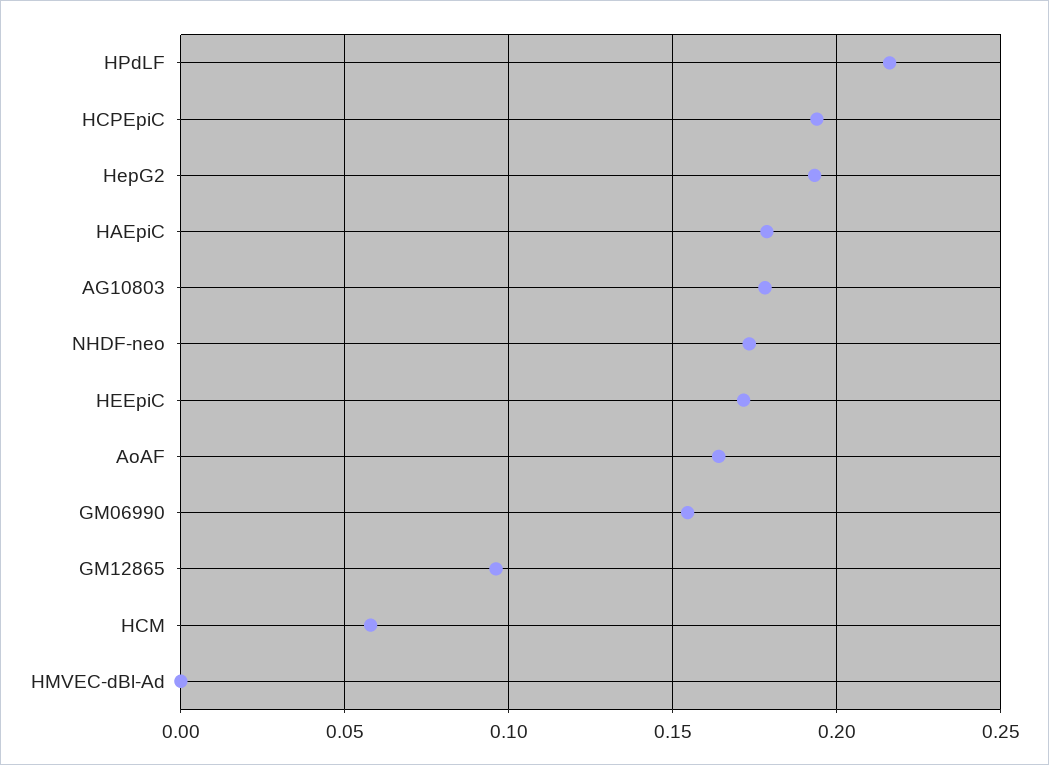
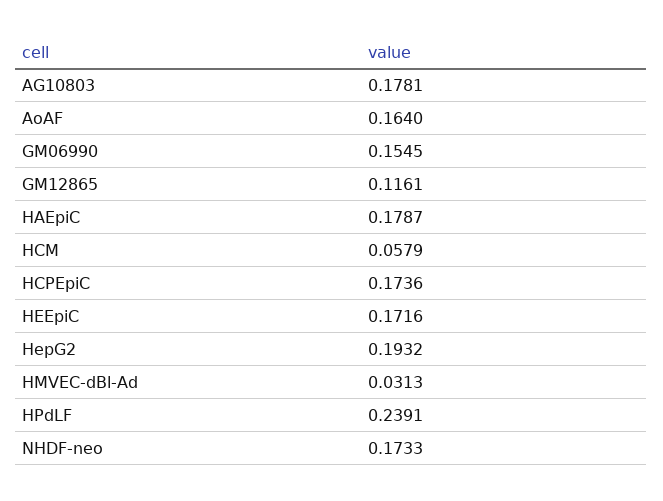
  {
-   "HPdLF": 0.215,
+   "HPdLF": 0.2391,
-   "HCPEpiC": 0.195,
+   "HCPEpiC": 0.1736,
    "HepG2": 0.1932,
    "HAEpiC": 0.1787,
    "AG10803": 0.1781,
    "NHDF-neo": 0.1733,
    "HEEpiC": 0.1716,
    "AoAF": 0.164,
    "GM06990": 0.1545,
-   "GM12865": 0.095,
+   "GM12865": 0.1161,
    "HCM": 0.0579,
-   "HMVEC-dBl-Ad": 0
+   "HMVEC-dBl-Ad": 0.0313
  }

